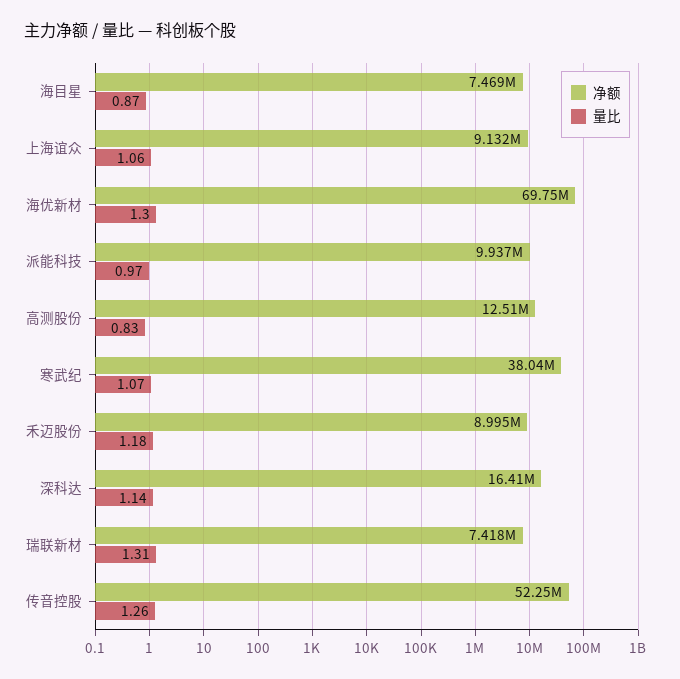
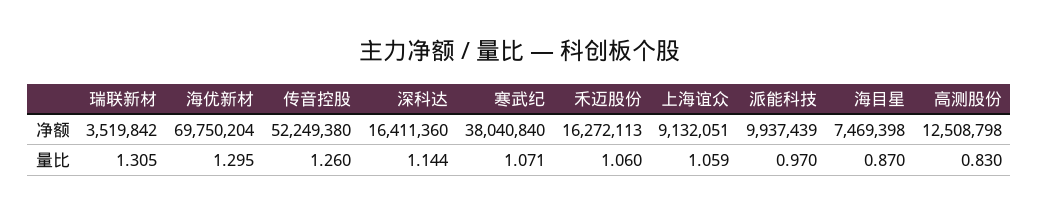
  {
    "净额": {
      "海目星": 7469398,
      "上海谊众": 9132051,
      "海优新材": 69750204,
      "派能科技": 9937439,
      "高测股份": 12508798,
      "寒武纪": 38040840,
-     "禾迈股份": 8995000,
+     "禾迈股份": 16272113,
      "深科达": 16411360,
-     "瑞联新材": 7418000,
+     "瑞联新材": 3519842,
      "传音控股": 52249380
    },
    "量比": {
      "海目星": 0.87,
      "上海谊众": 1.059,
      "海优新材": 1.295,
      "派能科技": 0.97,
      "高测股份": 0.83,
      "寒武纪": 1.071,
-     "禾迈股份": 1.18,
+     "禾迈股份": 1.06,
      "深科达": 1.144,
      "瑞联新材": 1.305,
      "传音控股": 1.26
    }
  }

